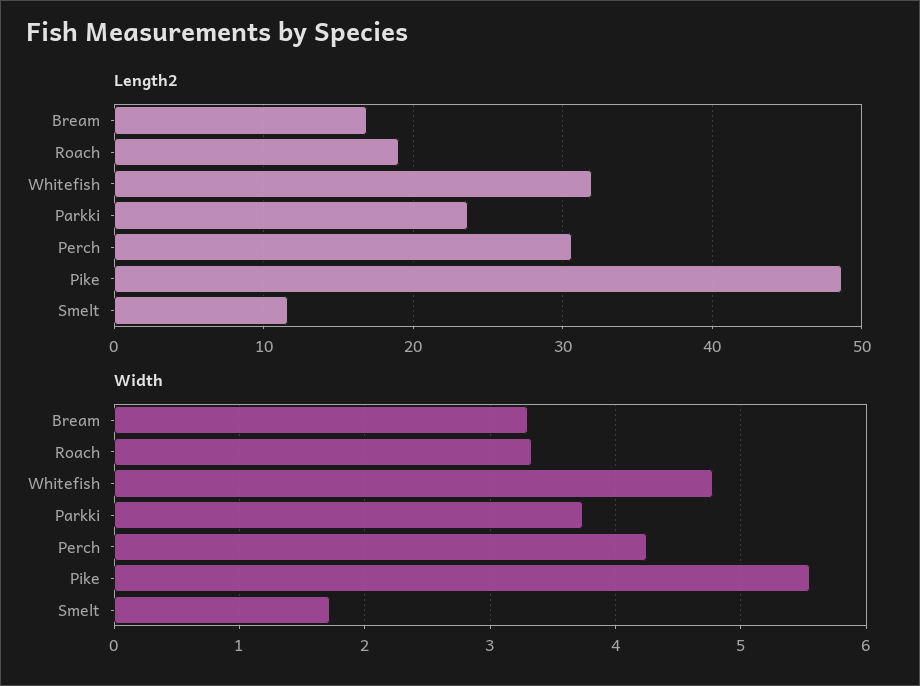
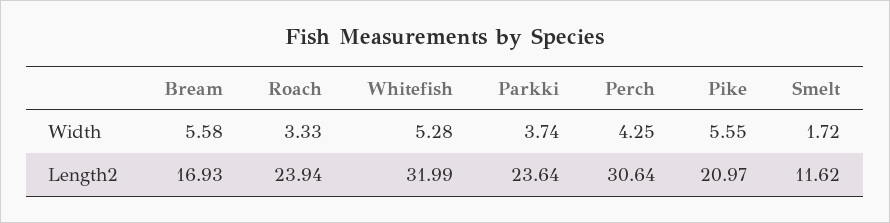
  {
    "Length2": {
      "Bream": 16.93,
-     "Roach": 19,
+     "Roach": 23.94,
      "Whitefish": 31.99,
      "Parkki": 23.64,
      "Perch": 30.64,
-     "Pike": 49,
+     "Pike": 20.97,
      "Smelt": 11.62
    },
    "Width": {
-     "Bream": 3.3,
+     "Bream": 5.58,
      "Roach": 3.33,
-     "Whitefish": 4.8,
+     "Whitefish": 5.28,
      "Parkki": 3.74,
      "Perch": 4.25,
      "Pike": 5.55,
      "Smelt": 1.72
    }
  }

